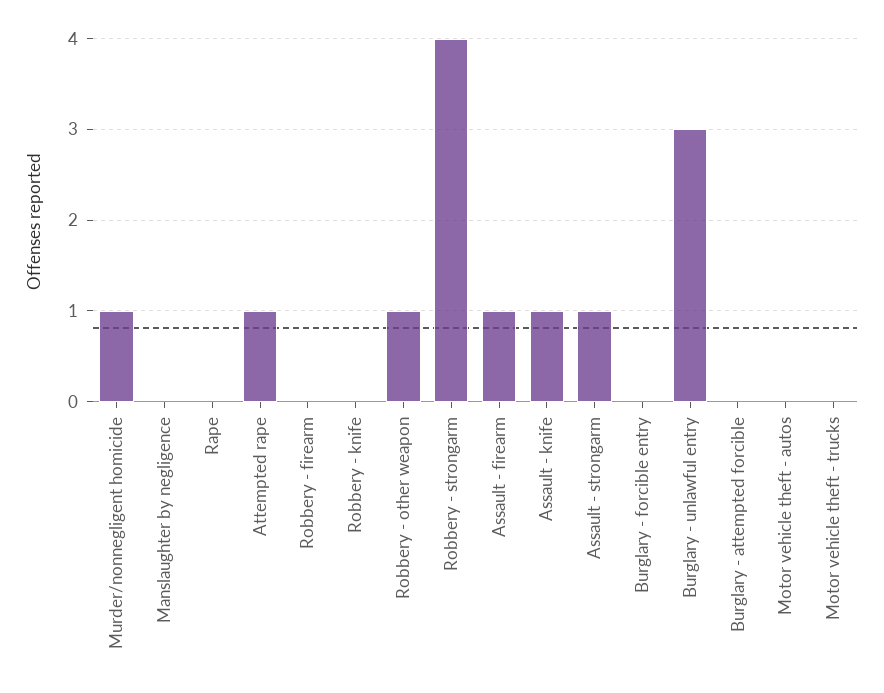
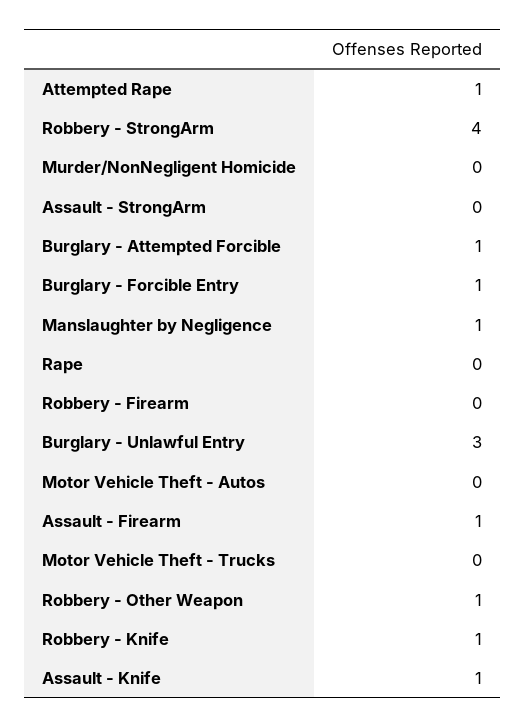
  {
-   "Murder/nonnegligent homicide": 1,
+   "Murder/nonnegligent homicide": 0,
-   "Manslaughter by negligence": 0,
+   "Manslaughter by negligence": 1,
    "Rape": 0,
    "Attempted rape": 1,
    "Robbery - firearm": 0,
-   "Robbery - knife": 0,
+   "Robbery - knife": 1,
    "Robbery - other weapon": 1,
    "Robbery - strongarm": 4,
    "Assault - firearm": 1,
    "Assault - knife": 1,
-   "Assault - strongarm": 1,
+   "Assault - strongarm": 0,
-   "Burglary - forcible entry": 0,
+   "Burglary - forcible entry": 1,
    "Burglary - unlawful entry": 3,
-   "Burglary - attempted forcible": 0,
+   "Burglary - attempted forcible": 1,
    "Motor vehicle theft - autos": 0,
    "Motor vehicle theft - trucks": 0
  }

